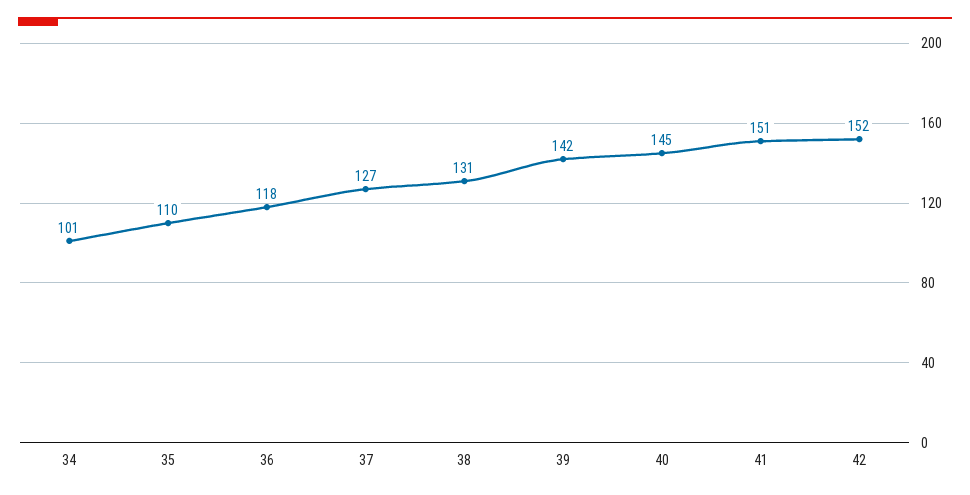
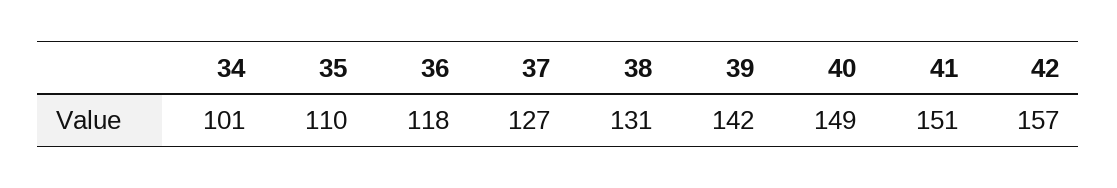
  {
    "34": 101,
    "35": 110,
    "36": 118,
    "37": 127,
    "38": 131,
    "39": 142,
-   "40": 145,
+   "40": 149,
    "41": 151,
-   "42": 152
+   "42": 157
  }

